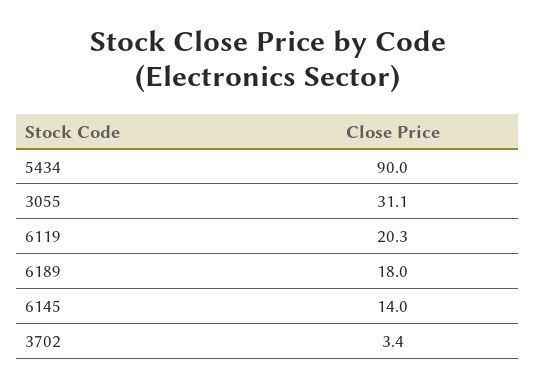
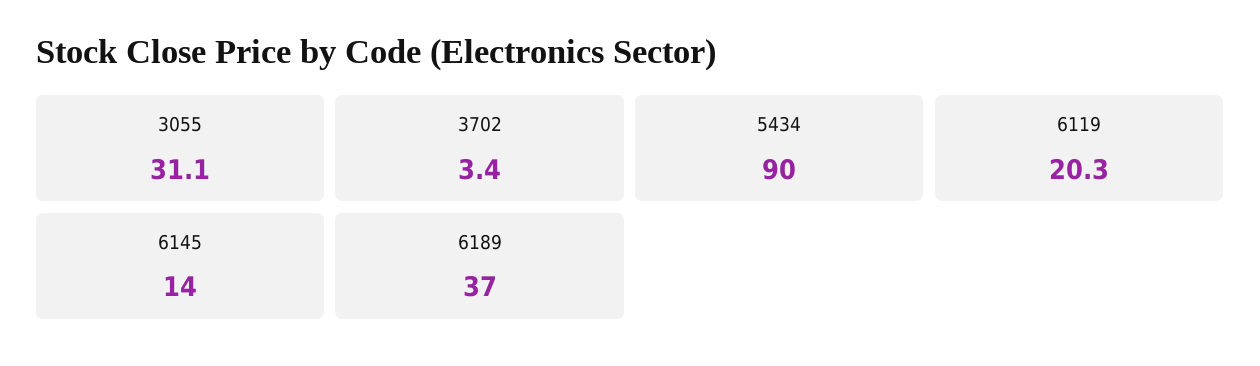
  {
    "5434": 90,
    "3055": 31.1,
    "6119": 20.3,
-   "6189": 18,
+   "6189": 37,
    "6145": 14,
    "3702": 3.4
  }

